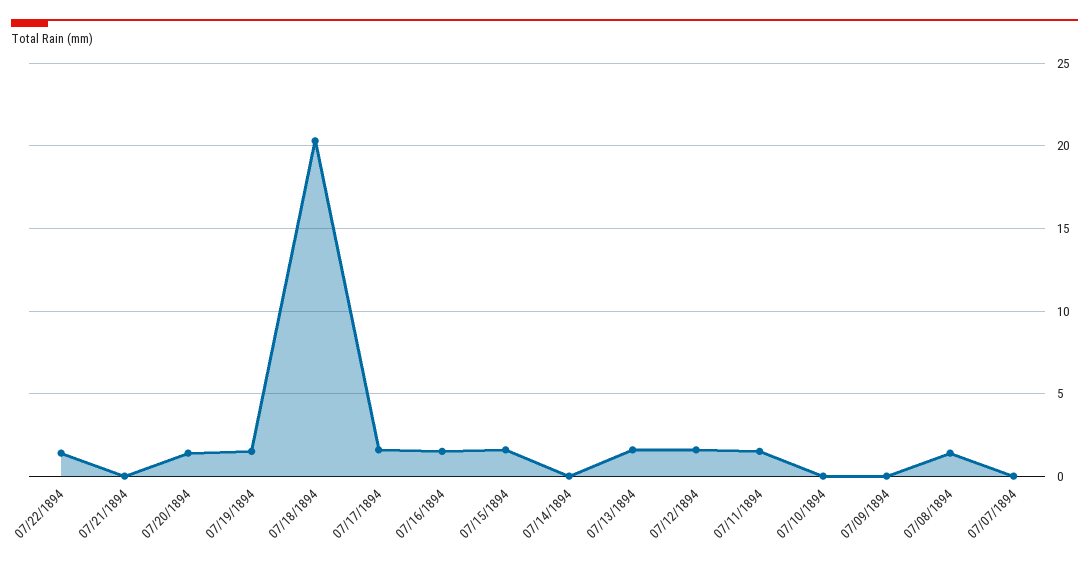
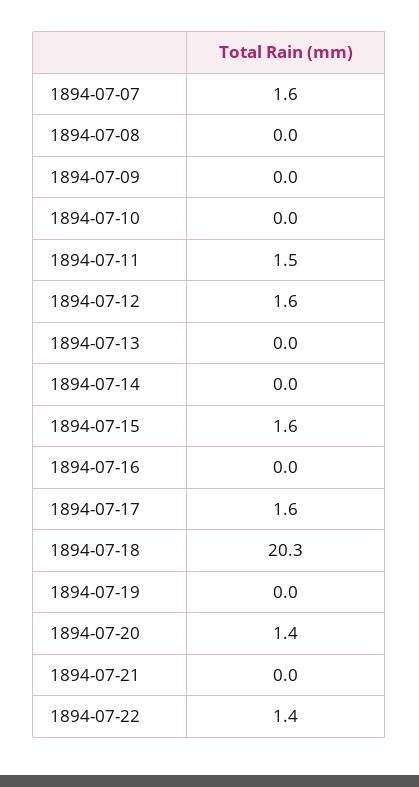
  {
    "07/22/1894": 1.4,
    "07/21/1894": 0,
    "07/20/1894": 1.4,
-   "07/19/1894": 1.5,
+   "07/19/1894": 0,
    "07/18/1894": 20.3,
    "07/17/1894": 1.6,
-   "07/16/1894": 1.5,
+   "07/16/1894": 0,
    "07/15/1894": 1.6,
    "07/14/1894": 0,
-   "07/13/1894": 1.5,
+   "07/13/1894": 0,
    "07/12/1894": 1.6,
    "07/11/1894": 1.5,
    "07/10/1894": 0,
    "07/09/1894": 0,
-   "07/08/1894": 1.5,
+   "07/08/1894": 0,
-   "07/07/1894": 0
+   "07/07/1894": 1.6
  }

